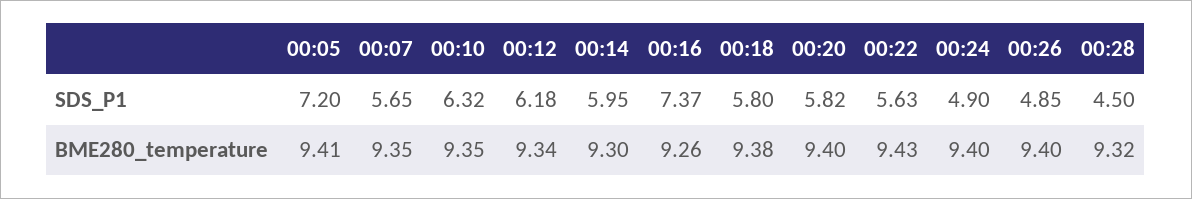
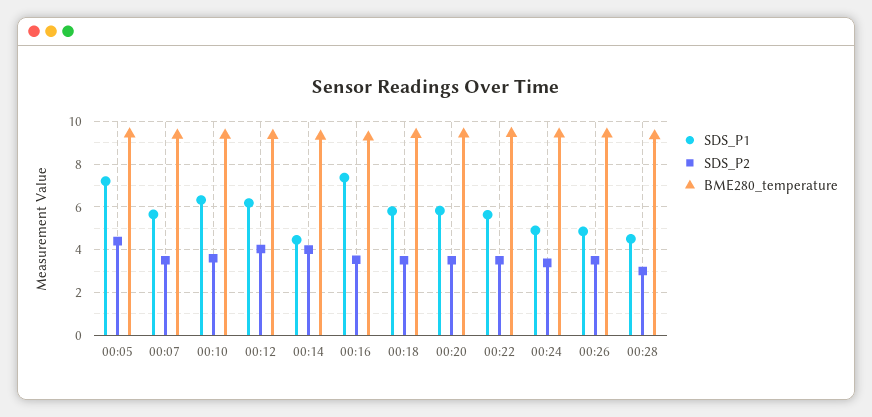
  {
    "SDS_P1": {
      "00:05": 7.2,
      "00:07": 5.65,
      "00:10": 6.32,
      "00:12": 6.18,
-     "00:14": 5.95,
+     "00:14": 4.5,
      "00:16": 7.37,
      "00:18": 5.8,
      "00:20": 5.82,
      "00:22": 5.63,
      "00:24": 4.9,
      "00:26": 4.85,
      "00:28": 4.5
    },
    "BME280_temperature": {
      "00:05": 9.41,
      "00:07": 9.35,
      "00:10": 9.35,
      "00:12": 9.34,
      "00:14": 9.3,
      "00:16": 9.26,
      "00:18": 9.38,
      "00:20": 9.4,
      "00:22": 9.43,
      "00:24": 9.4,
      "00:26": 9.4,
      "00:28": 9.32
-   }
+   },
+   "SDS_P2": {
+     "00:05": 4.5,
+     "00:07": 3.5,
+     "00:10": 3.5,
+     "00:12": 4,
+     "00:14": 4,
+     "00:16": 3.5,
+     "00:18": 3.5,
+     "00:20": 3.5,
+     "00:22": 3.5,
+     "00:24": 3.5,
+     "00:26": 3.5,
+     "00:28": 3
+   }
  }

